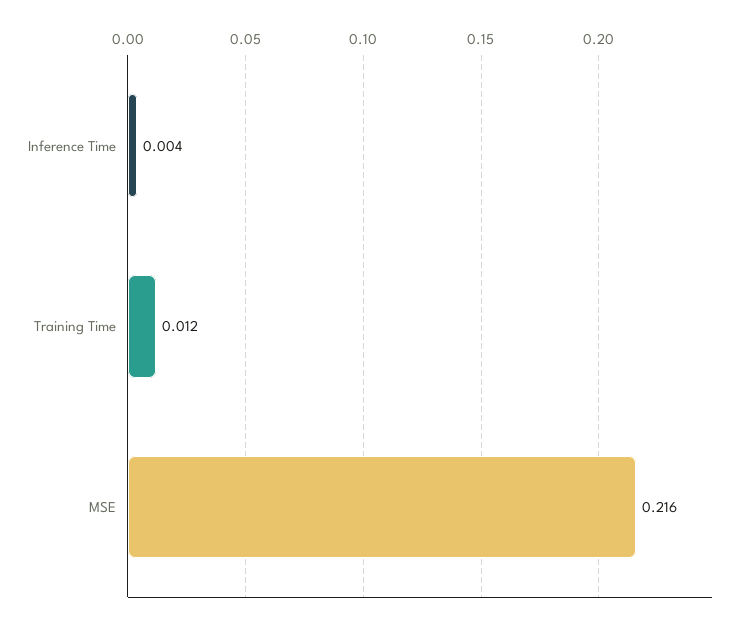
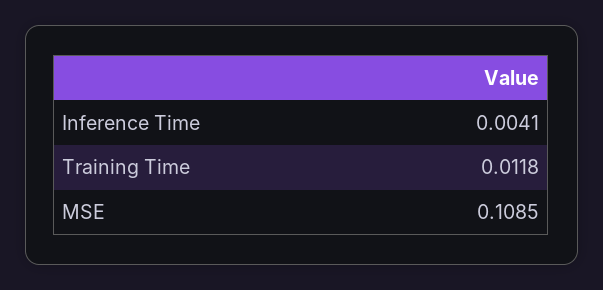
  {
    "Inference Time": 0.0041,
    "Training Time": 0.0118,
-   "MSE": 0.216
+   "MSE": 0.1085
  }

